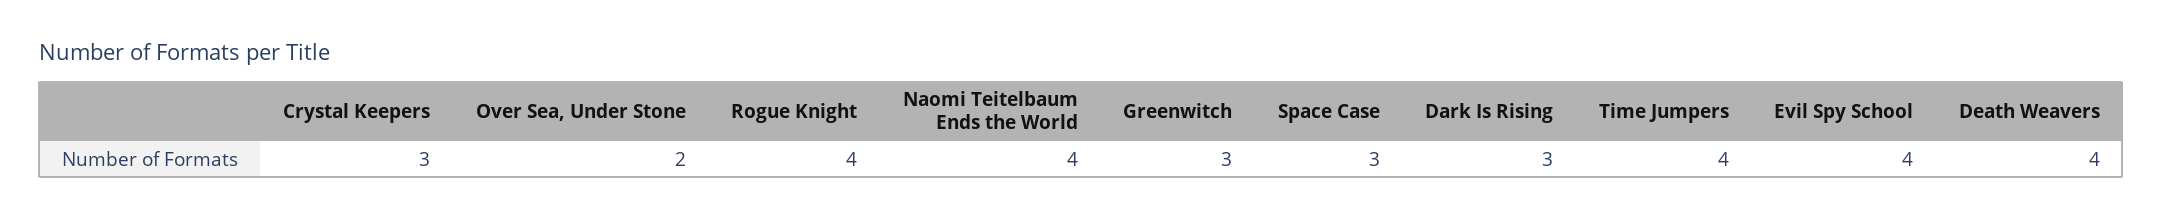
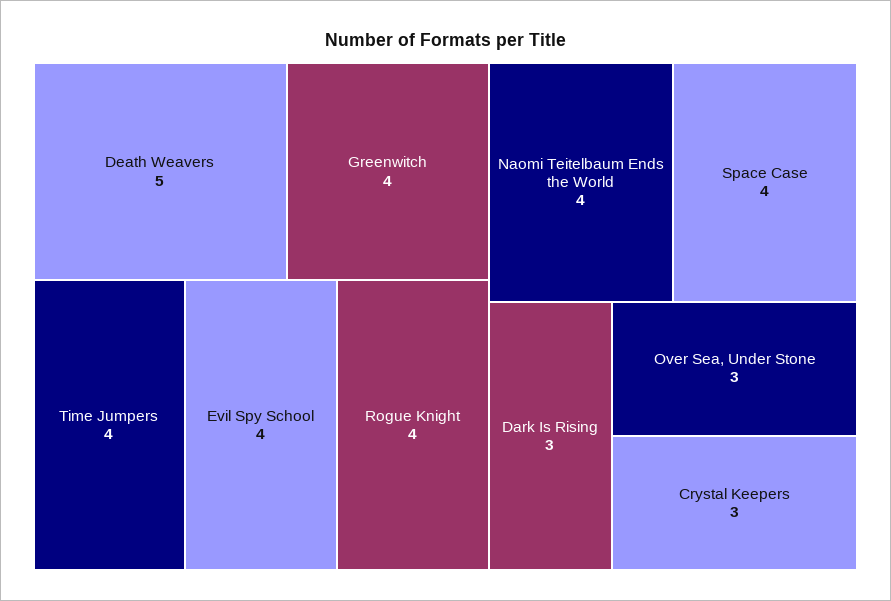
  {
    "Crystal Keepers": 3,
-   "Over Sea, Under Stone": 2,
+   "Over Sea, Under Stone": 3,
    "Rogue Knight": 4,
    "Naomi Teitelbaum Ends the World": 4,
-   "Greenwitch": 3,
+   "Greenwitch": 4,
-   "Space Case": 3,
+   "Space Case": 4,
    "Dark Is Rising": 3,
    "Time Jumpers": 4,
    "Evil Spy School": 4,
-   "Death Weavers": 4
+   "Death Weavers": 5
  }

